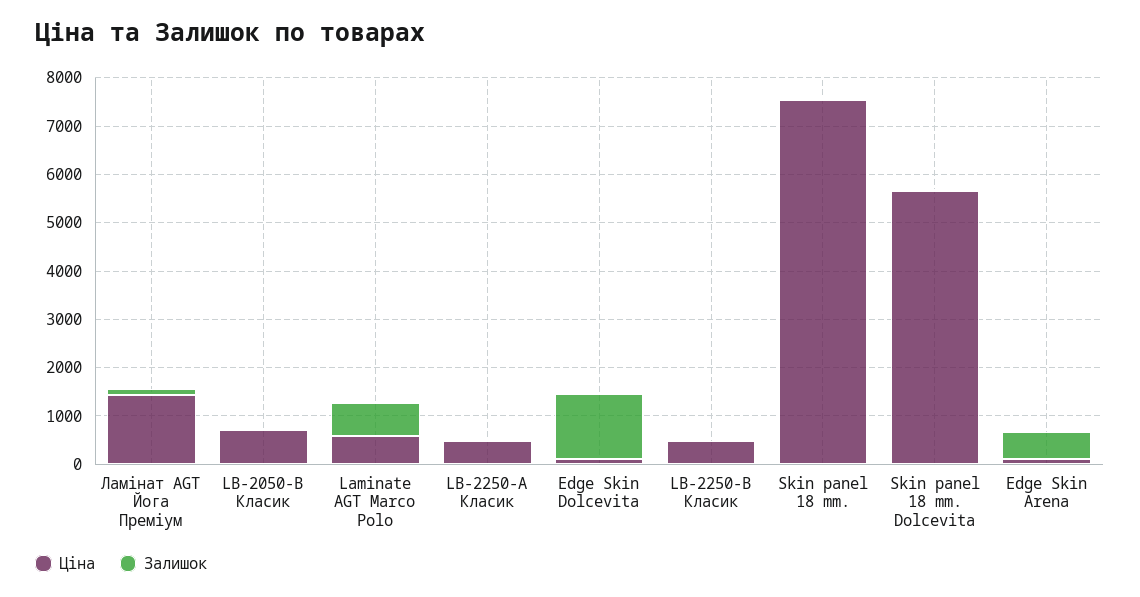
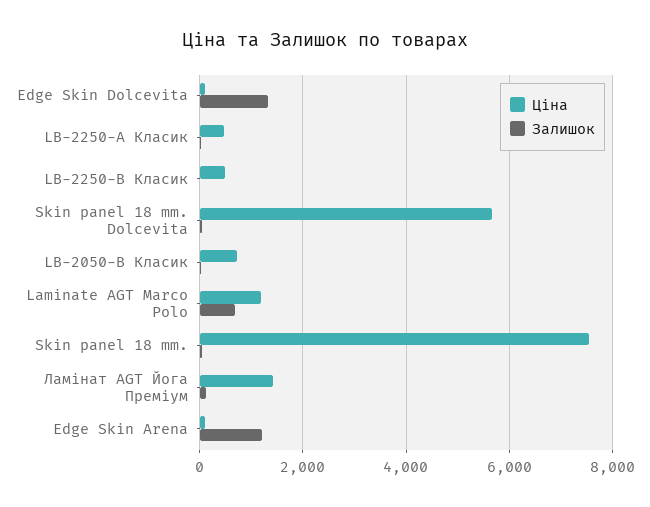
  {
    "Ціна": {
      "Ламінат AGT Йога Преміум": 1400,
      "LB-2050-В Класик": 800,
-     "Laminate AGT Marco Polo": 600,
+     "Laminate AGT Marco Polo": 1200,
      "LB-2250-А Класик": 400,
      "Edge Skin Dolcevita": 200,
      "LB-2250-В Класик": 400,
      "Skin panel 18 mm.": 7600,
      "Skin panel 18 mm. Dolcevita": 5600,
      "Edge Skin Arena": 200
    },
    "Залишок": {
      "Ламінат AGT Йога Преміум": 200,
      "LB-2050-В Класик": 0,
      "Laminate AGT Marco Polo": 600,
      "LB-2250-А Класик": 0,
      "Edge Skin Dolcevita": 1400,
      "LB-2250-В Класик": 0,
      "Skin panel 18 mm.": 0,
      "Skin panel 18 mm. Dolcevita": 0,
-     "Edge Skin Arena": 600
+     "Edge Skin Arena": 1200
    }
  }

